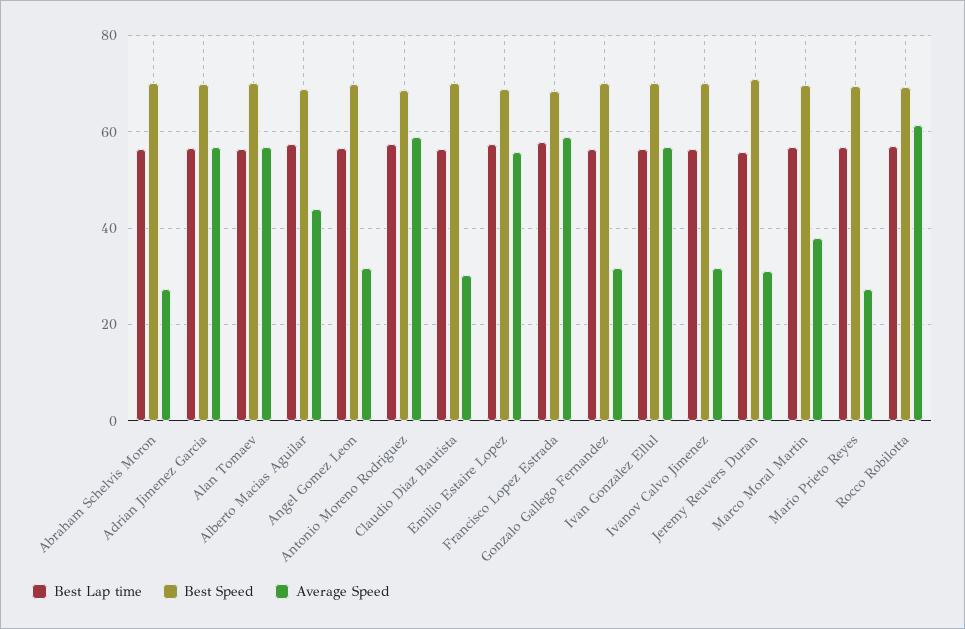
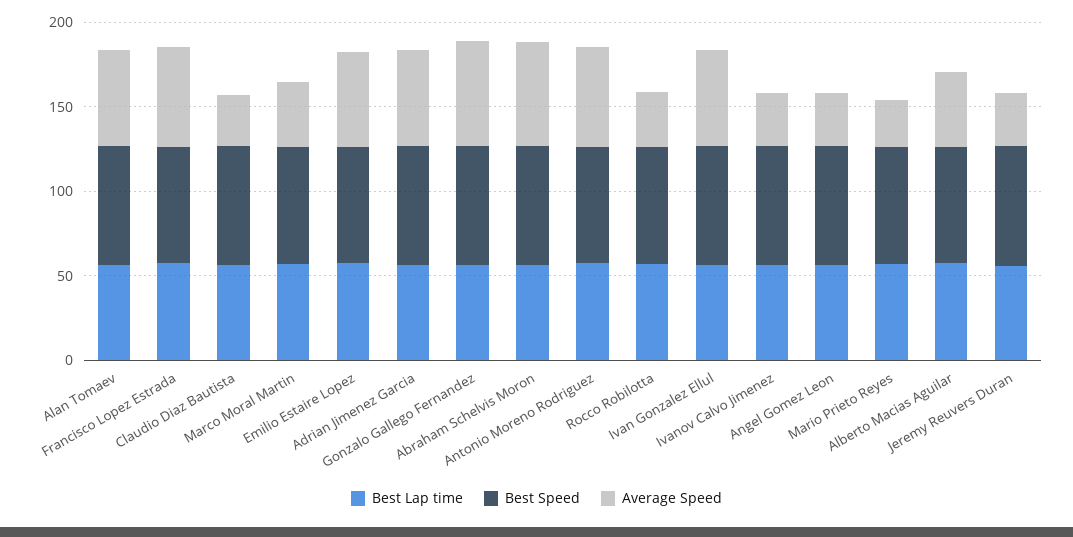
  {
    "Best Lap time": {
      "Abraham Schelvis Moron": 56,
      "Adrian Jimenez Garcia": 56,
      "Alan Tomaev": 56,
      "Alberto Macias Aguilar": 58,
      "Angel Gomez Leon": 56,
      "Antonio Moreno Rodriguez": 58,
      "Claudio Diaz Bautista": 56,
      "Emilio Estaire Lopez": 58,
      "Francisco Lopez Estrada": 58,
      "Gonzalo Gallego Fernandez": 56,
      "Ivan Gonzalez Ellul": 56,
      "Ivanov Calvo Jimenez": 56,
      "Jeremy Reuvers Duran": 56,
      "Marco Moral Martin": 56,
      "Mario Prieto Reyes": 56,
      "Rocco Robilotta": 58
    },
    "Best Speed": {
      "Abraham Schelvis Moron": 70,
      "Adrian Jimenez Garcia": 70,
      "Alan Tomaev": 70,
      "Alberto Macias Aguilar": 68,
      "Angel Gomez Leon": 70,
      "Antonio Moreno Rodriguez": 68,
      "Claudio Diaz Bautista": 70,
      "Emilio Estaire Lopez": 68,
      "Francisco Lopez Estrada": 68,
      "Gonzalo Gallego Fernandez": 70,
      "Ivan Gonzalez Ellul": 70,
      "Ivanov Calvo Jimenez": 70,
      "Jeremy Reuvers Duran": 70,
      "Marco Moral Martin": 70,
      "Mario Prieto Reyes": 70,
      "Rocco Robilotta": 70
    },
    "Average Speed": {
-     "Abraham Schelvis Moron": 28,
+     "Abraham Schelvis Moron": 60,
      "Adrian Jimenez Garcia": 56,
      "Alan Tomaev": 56,
      "Alberto Macias Aguilar": 44,
      "Angel Gomez Leon": 32,
      "Antonio Moreno Rodriguez": 60,
      "Claudio Diaz Bautista": 30,
      "Emilio Estaire Lopez": 56,
      "Francisco Lopez Estrada": 58,
-     "Gonzalo Gallego Fernandez": 32,
+     "Gonzalo Gallego Fernandez": 60,
      "Ivan Gonzalez Ellul": 56,
      "Ivanov Calvo Jimenez": 32,
      "Jeremy Reuvers Duran": 32,
      "Marco Moral Martin": 38,
      "Mario Prieto Reyes": 28,
-     "Rocco Robilotta": 62
+     "Rocco Robilotta": 30
    }
  }

